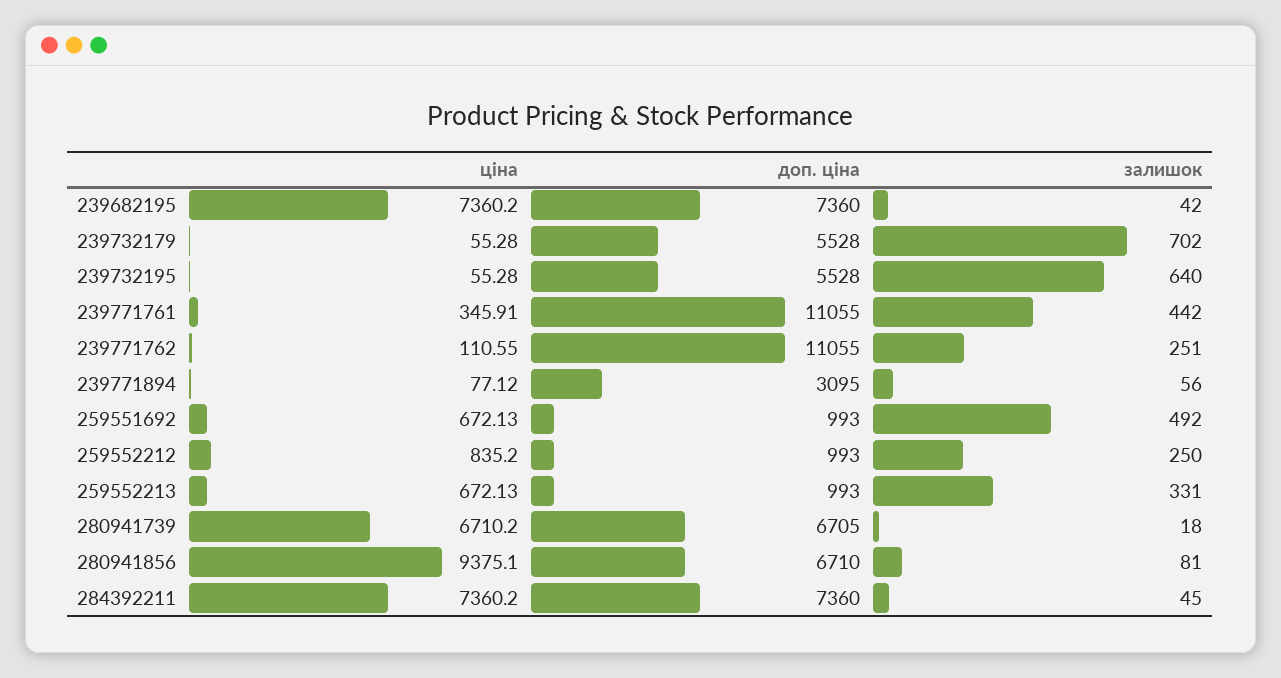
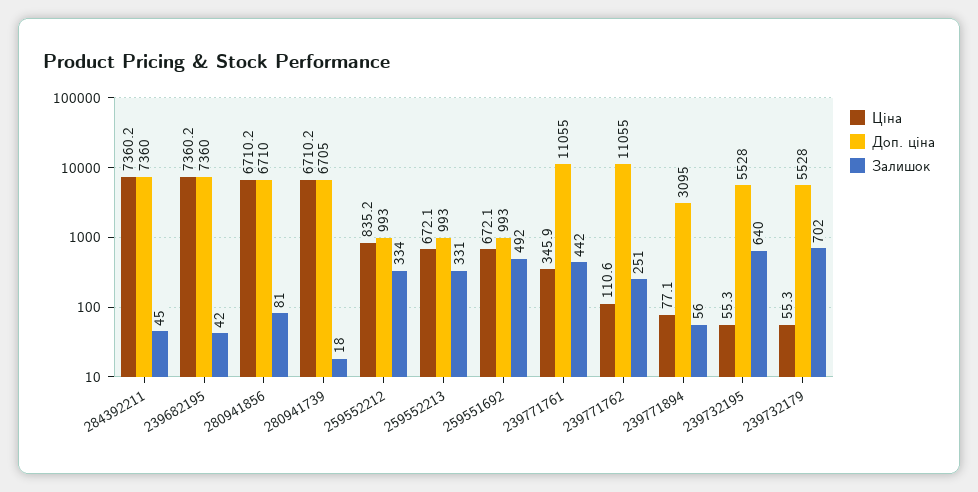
  {
    "ціна": {
      "239682195": 7360.2,
      "239732179": 55.28,
      "239732195": 55.28,
      "239771761": 345.91,
      "239771762": 110.55,
      "239771894": 77.12,
      "259551692": 672.13,
      "259552212": 835.2,
      "259552213": 672.13,
      "280941739": 6710.2,
-     "280941856": 9375.1,
+     "280941856": 6710.2,
      "284392211": 7360.2
    },
    "доп. ціна": {
      "239682195": 7360,
      "239732179": 5528,
      "239732195": 5528,
      "239771761": 11055,
      "239771762": 11055,
      "239771894": 3095,
      "259551692": 993,
      "259552212": 993,
      "259552213": 993,
      "280941739": 6705,
      "280941856": 6710,
      "284392211": 7360
    },
    "залишок": {
      "239682195": 42,
      "239732179": 702,
      "239732195": 640,
      "239771761": 442,
      "239771762": 251,
      "239771894": 56,
      "259551692": 492,
-     "259552212": 250,
+     "259552212": 334,
      "259552213": 331,
      "280941739": 18,
      "280941856": 81,
      "284392211": 45
    }
  }

